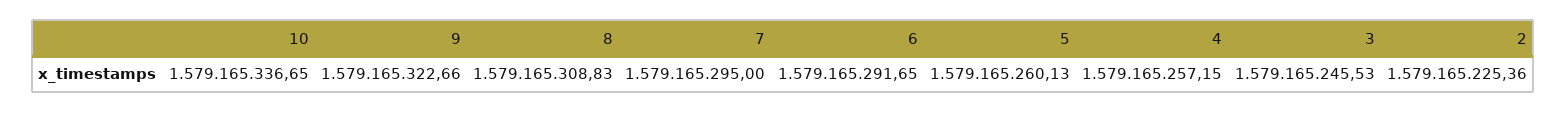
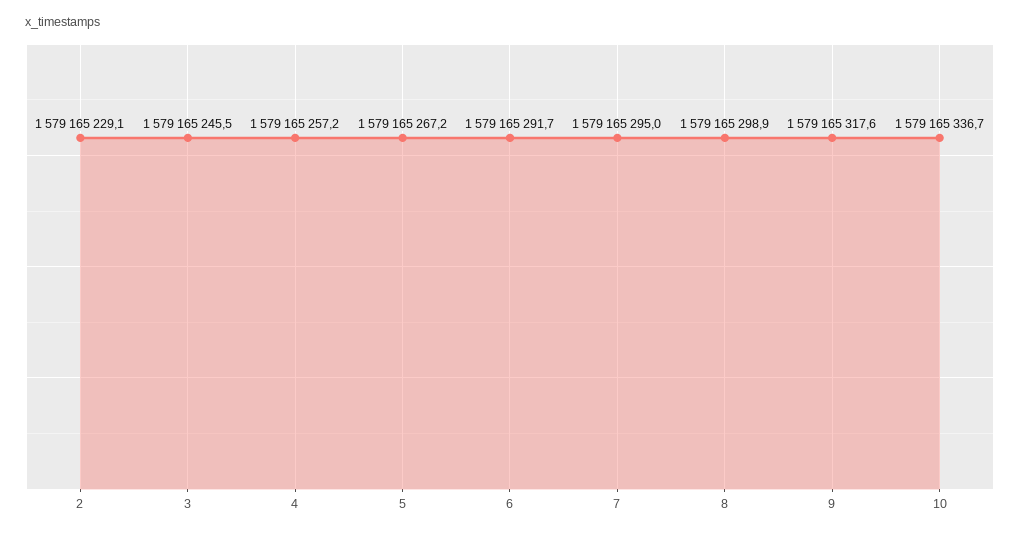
  {
    "10": 1579165336.65,
-   "9": 1579165322.66,
+   "9": 1579165317.6,
-   "8": 1579165308.83,
+   "8": 1579165298.9,
    "7": 1579165295,
    "6": 1579165291.65,
-   "5": 1579165260.13,
+   "5": 1579165267.2,
    "4": 1579165257.15,
    "3": 1579165245.53,
-   "2": 1579165225.36
+   "2": 1579165229.1
  }

